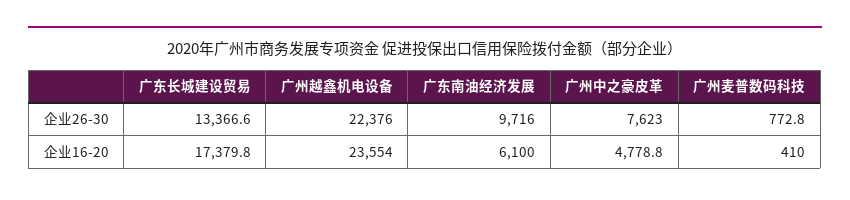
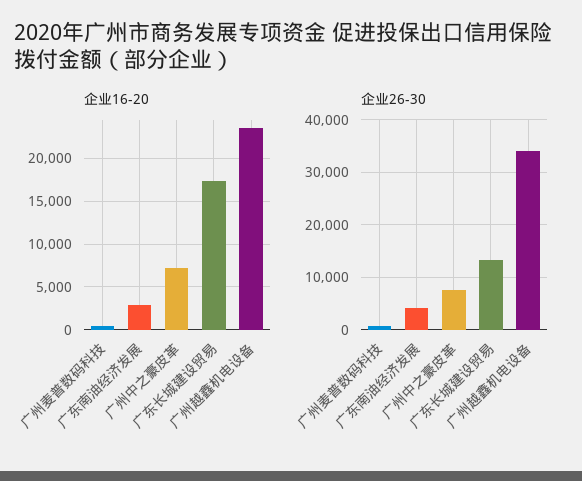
  {
    "企业26-30": {
      "广东长城建设贸易": 13366.6,
-     "广州越鑫机电设备": 22376,
+     "广州越鑫机电设备": 34000,
-     "广东南油经济发展": 9716,
+     "广东南油经济发展": 4000,
      "广州中之豪皮革": 7623,
      "广州麦普数码科技": 772.8
    },
    "企业16-20": {
      "广东长城建设贸易": 17379.8,
      "广州越鑫机电设备": 23554,
-     "广东南油经济发展": 6100,
+     "广东南油经济发展": 3000,
-     "广州中之豪皮革": 4778.8,
+     "广州中之豪皮革": 7000,
      "广州麦普数码科技": 410
    }
  }

